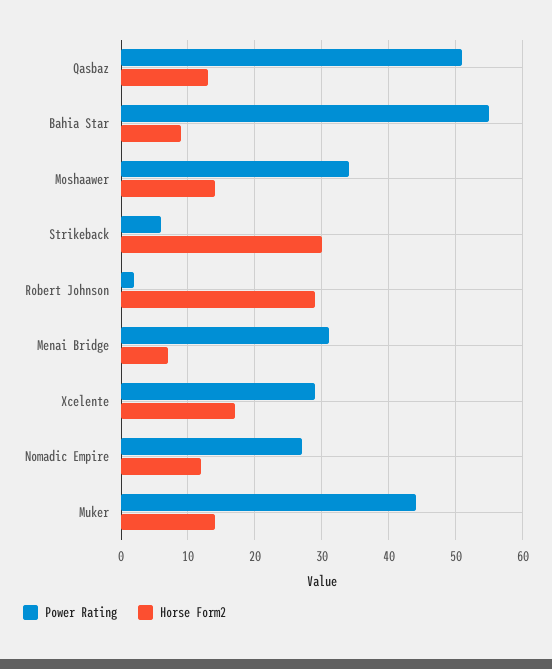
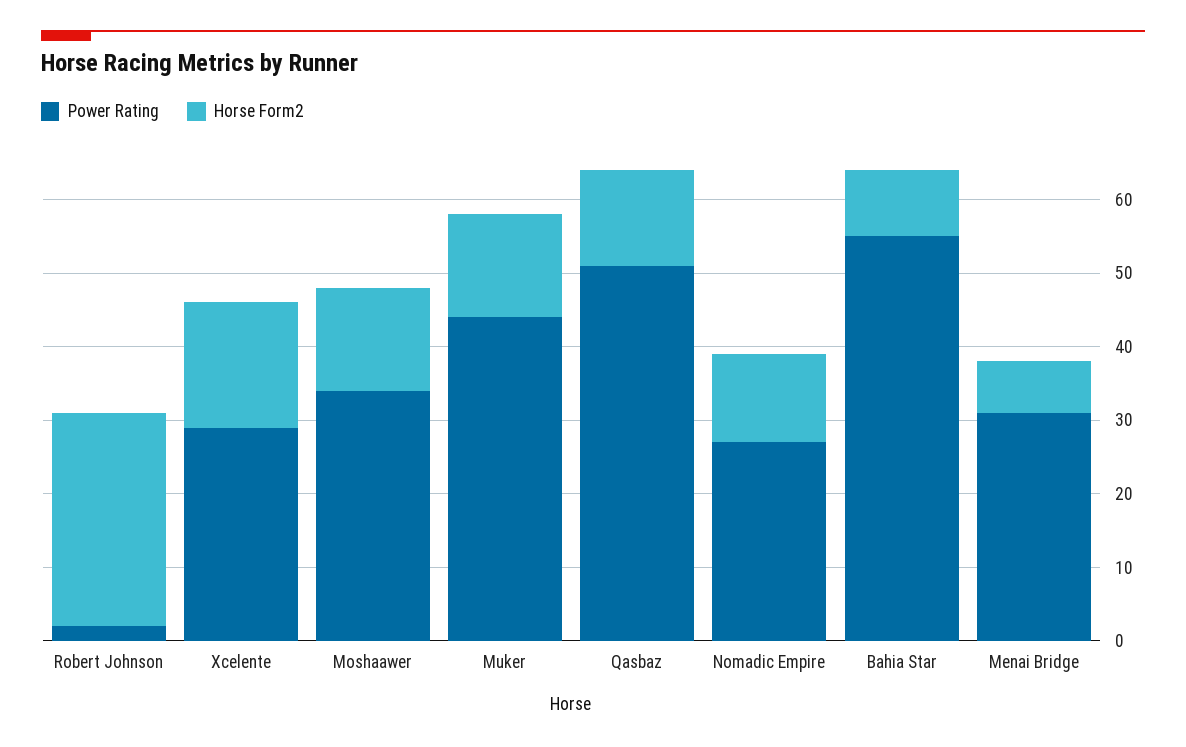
  {
    "Power Rating": {
      "Qasbaz": 51,
      "Bahia Star": 55,
      "Moshaawer": 34,
-     "Strikeback": 6,
      "Robert Johnson": 2,
      "Menai Bridge": 31,
      "Xcelente": 29,
      "Nomadic Empire": 27,
      "Muker": 44
    },
    "Horse Form2": {
      "Qasbaz": 13,
      "Bahia Star": 9,
      "Moshaawer": 14,
-     "Strikeback": 30,
      "Robert Johnson": 29,
      "Menai Bridge": 7,
      "Xcelente": 17,
      "Nomadic Empire": 12,
      "Muker": 14
    }
  }

